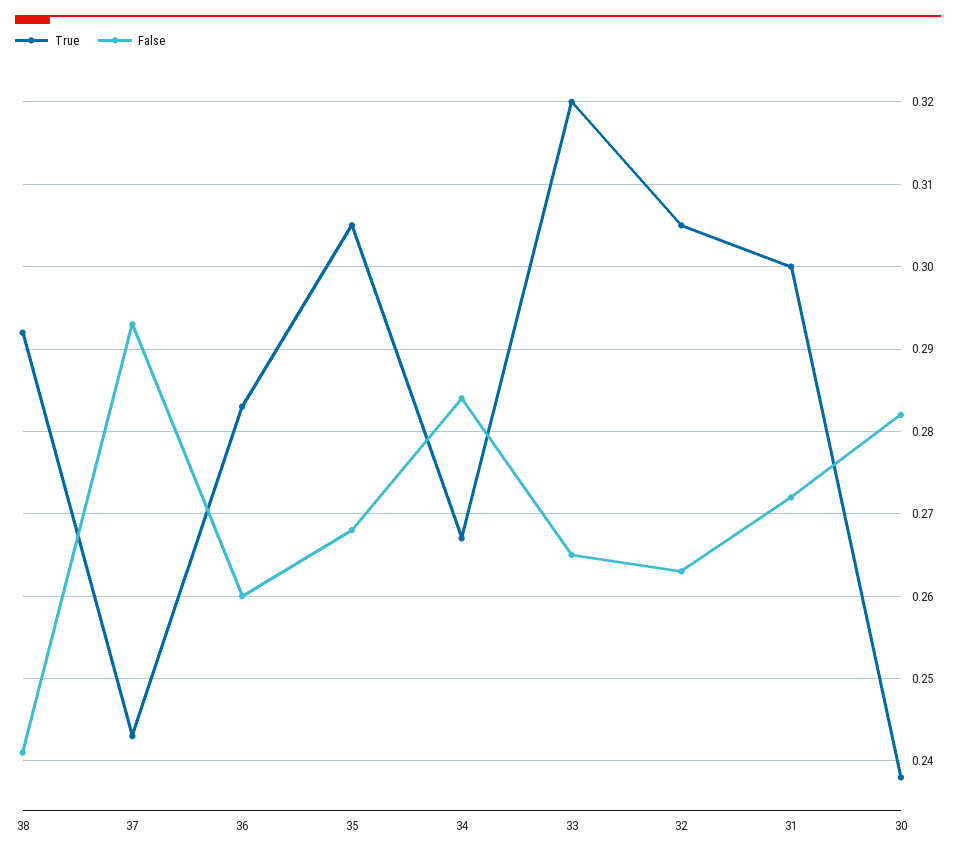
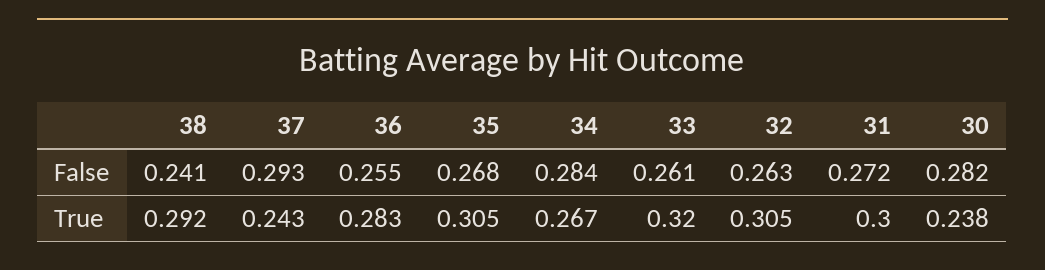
  {
    "True": {
      "38": 0.292,
      "37": 0.243,
      "36": 0.283,
      "35": 0.305,
      "34": 0.267,
      "33": 0.32,
      "32": 0.305,
      "31": 0.3,
      "30": 0.238
    },
    "False": {
      "38": 0.241,
      "37": 0.293,
-     "36": 0.26,
+     "36": 0.255,
      "35": 0.268,
      "34": 0.284,
-     "33": 0.265,
+     "33": 0.261,
      "32": 0.263,
      "31": 0.272,
      "30": 0.282
    }
  }

